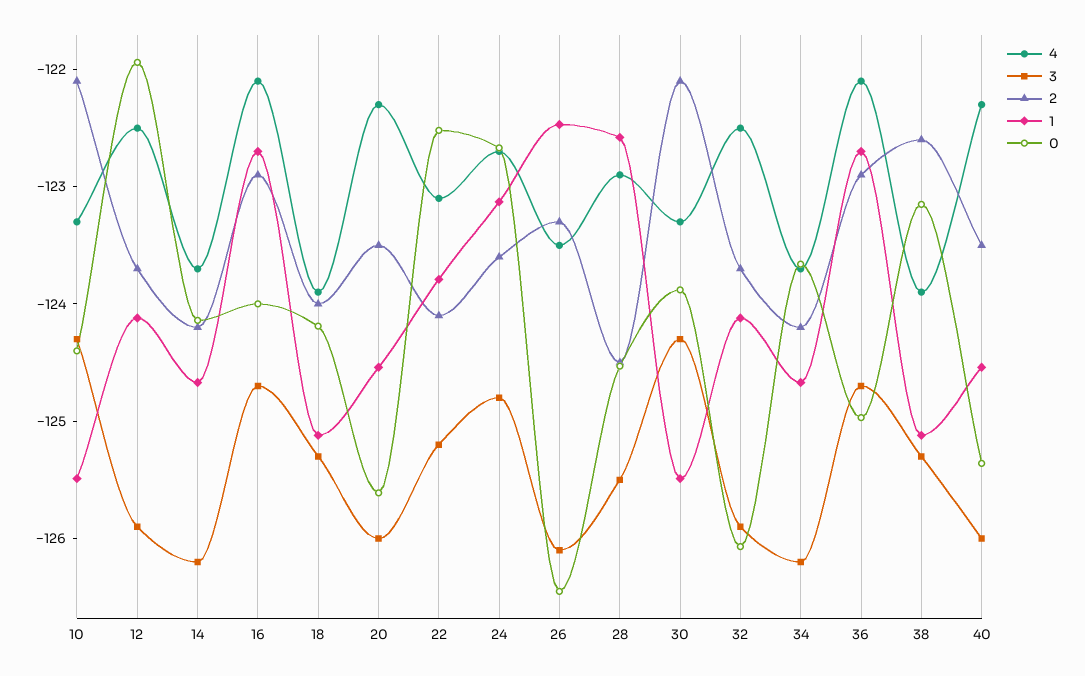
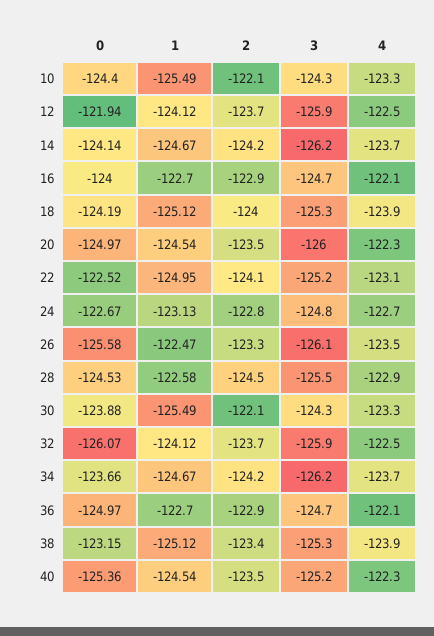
  {
    "4": {
      "10": -123.3,
      "12": -122.5,
      "14": -123.7,
      "16": -122.1,
      "18": -123.9,
      "20": -122.3,
      "22": -123.1,
      "24": -122.7,
      "26": -123.5,
      "28": -122.9,
      "30": -123.3,
      "32": -122.5,
      "34": -123.7,
      "36": -122.1,
      "38": -123.9,
      "40": -122.3
    },
    "3": {
      "10": -124.3,
      "12": -125.9,
      "14": -126.2,
      "16": -124.7,
      "18": -125.3,
      "20": -126,
      "22": -125.2,
      "24": -124.8,
      "26": -126.1,
      "28": -125.5,
      "30": -124.3,
      "32": -125.9,
      "34": -126.2,
      "36": -124.7,
      "38": -125.3,
-     "40": -126
+     "40": -125.2
    },
    "2": {
      "10": -122.1,
      "12": -123.7,
      "14": -124.2,
      "16": -122.9,
      "18": -124,
      "20": -123.5,
      "22": -124.1,
-     "24": -123.6,
+     "24": -122.8,
      "26": -123.3,
      "28": -124.5,
      "30": -122.1,
      "32": -123.7,
      "34": -124.2,
      "36": -122.9,
-     "38": -122.6,
+     "38": -123.4,
      "40": -123.5
    },
    "1": {
      "10": -125.49,
      "12": -124.12,
      "14": -124.67,
      "16": -122.7,
      "18": -125.12,
      "20": -124.54,
-     "22": -123.8,
+     "22": -124.95,
      "24": -123.13,
      "26": -122.47,
      "28": -122.58,
      "30": -125.49,
      "32": -124.12,
      "34": -124.67,
      "36": -122.7,
      "38": -125.12,
      "40": -124.54
    },
    "0": {
      "10": -124.4,
      "12": -121.94,
      "14": -124.14,
      "16": -124,
      "18": -124.19,
-     "20": -125.6,
+     "20": -124.97,
      "22": -122.52,
      "24": -122.67,
-     "26": -126.4,
+     "26": -125.58,
      "28": -124.53,
      "30": -123.88,
      "32": -126.07,
      "34": -123.66,
      "36": -124.97,
      "38": -123.15,
      "40": -125.36
    }
  }

